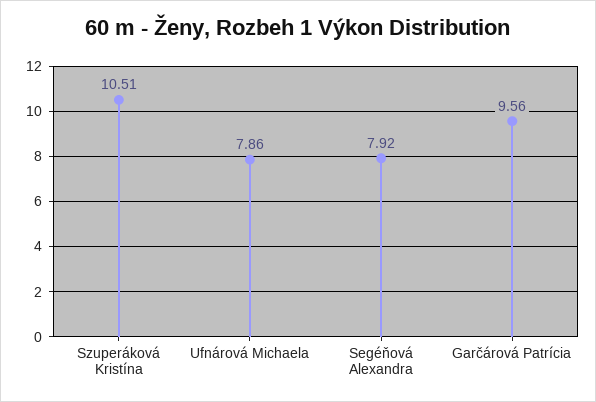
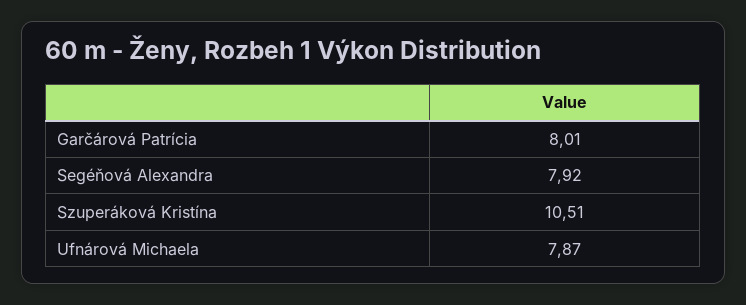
  {
    "Szuperáková Kristína": 10.51,
-   "Ufnárová Michaela": 7.86,
+   "Ufnárová Michaela": 7.87,
    "Segéňová Alexandra": 7.92,
-   "Garčárová Patrícia": 9.56
+   "Garčárová Patrícia": 8.01
  }

